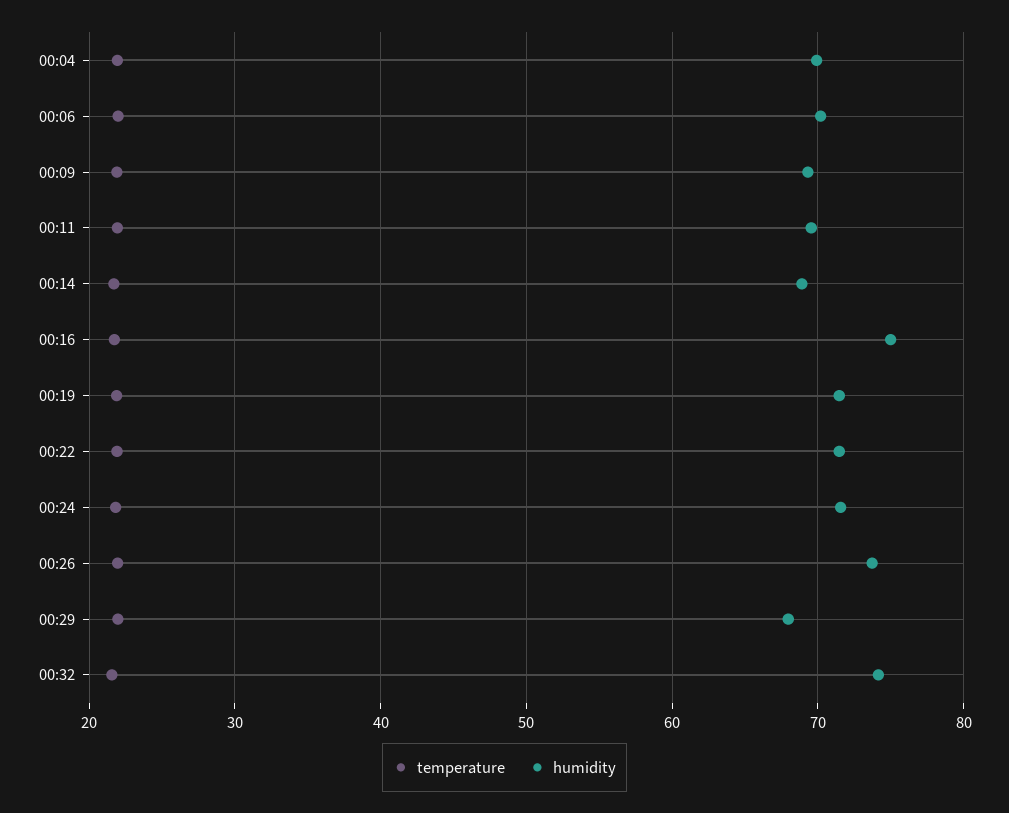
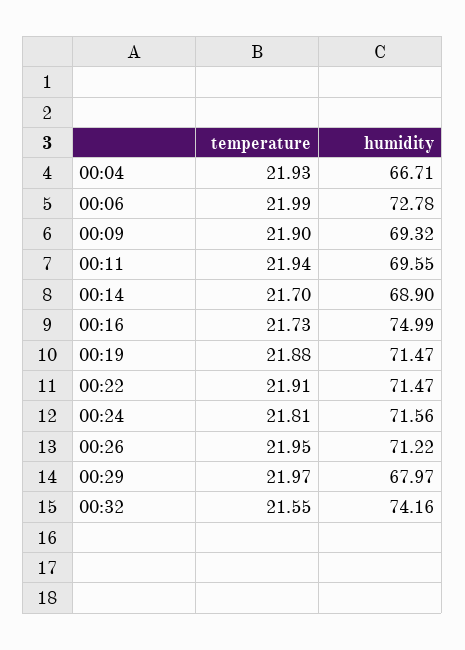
  {
    "temperature": {
      "00:04": 21.93,
      "00:06": 21.99,
      "00:09": 21.9,
      "00:11": 21.94,
      "00:14": 21.7,
      "00:16": 21.73,
      "00:19": 21.88,
      "00:22": 21.91,
      "00:24": 21.81,
      "00:26": 21.95,
      "00:29": 21.97,
      "00:32": 21.55
    },
    "humidity": {
-     "00:04": 70,
+     "00:04": 66.71,
-     "00:06": 70,
+     "00:06": 72.78,
      "00:09": 69.32,
      "00:11": 69.55,
      "00:14": 68.9,
      "00:16": 74.99,
      "00:19": 71.47,
      "00:22": 71.47,
      "00:24": 71.56,
-     "00:26": 74,
+     "00:26": 71.22,
      "00:29": 67.97,
      "00:32": 74.16
    }
  }

